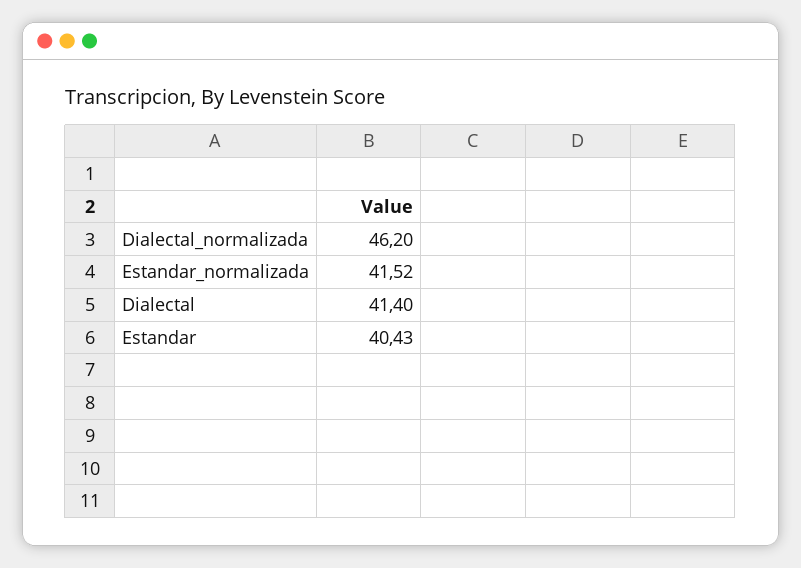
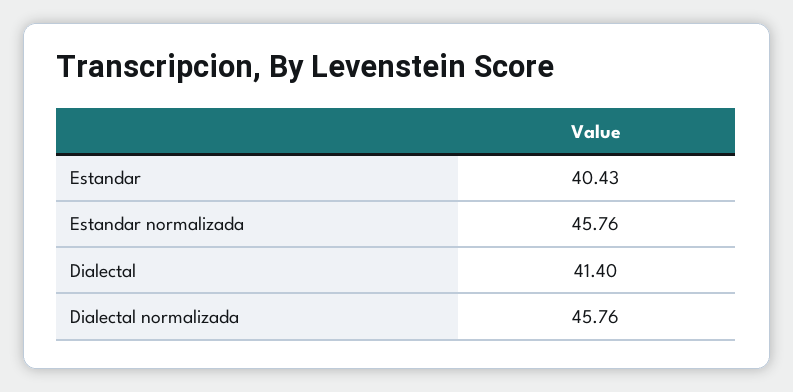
  {
-   "Dialectal_normalizada": 46.2,
+   "Dialectal_normalizada": 45.76,
-   "Estandar_normalizada": 41.52,
+   "Estandar_normalizada": 45.76,
    "Dialectal": 41.4,
    "Estandar": 40.43
  }

